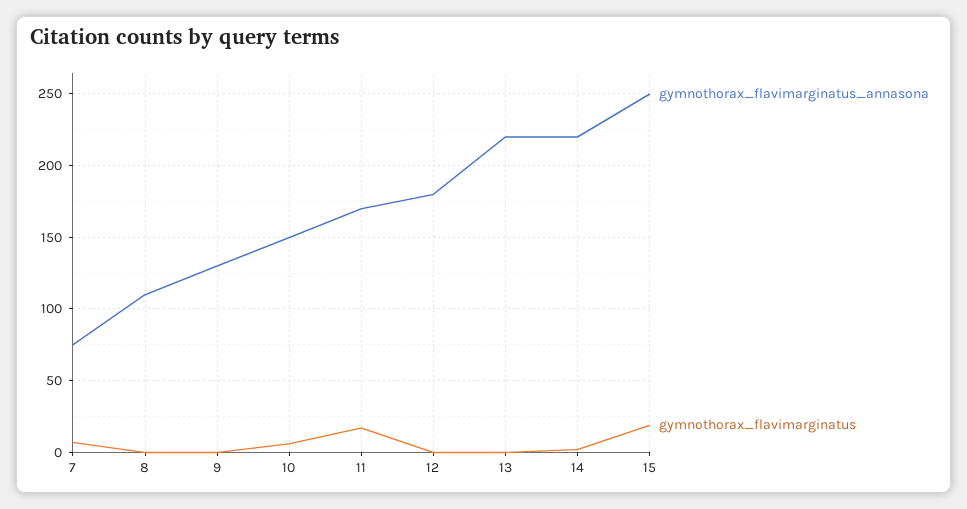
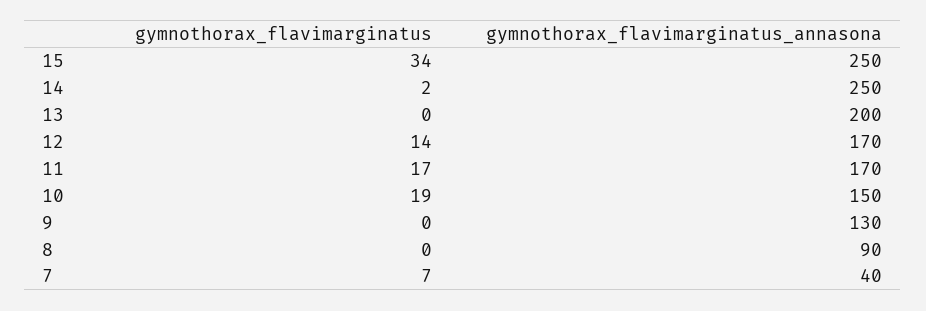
  {
    "gymnothorax_flavimarginatus_annasona": {
-     "7": 75,
+     "7": 40,
-     "8": 110,
+     "8": 90,
      "9": 130,
      "10": 150,
      "11": 170,
-     "12": 180,
+     "12": 170,
-     "13": 220,
+     "13": 200,
-     "14": 220,
+     "14": 250,
      "15": 250
    },
    "gymnothorax_flavimarginatus": {
      "7": 7,
      "8": 0,
      "9": 0,
-     "10": 5,
+     "10": 19,
      "11": 17,
-     "12": 0,
+     "12": 14,
      "13": 0,
      "14": 2,
-     "15": 20
+     "15": 34
    }
  }

